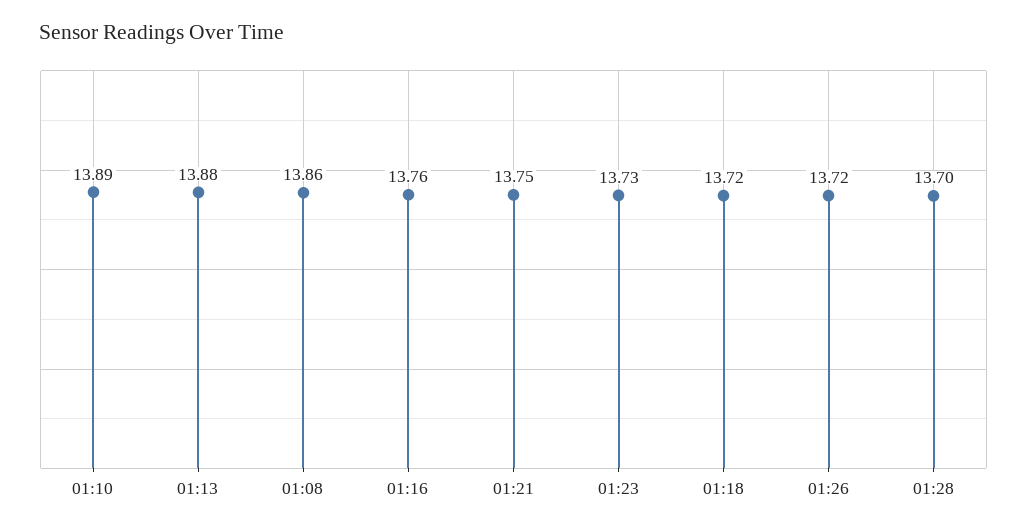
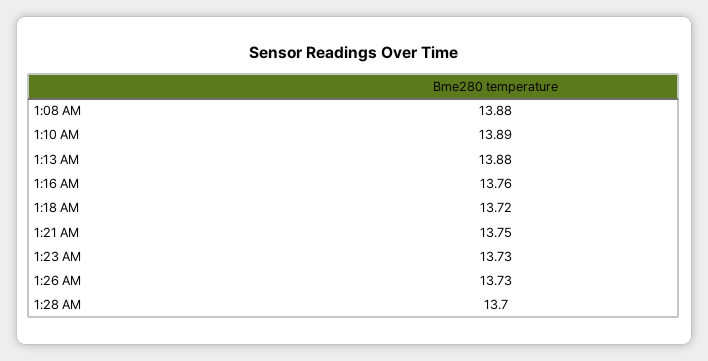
  {
    "01:10": 13.89,
    "01:13": 13.88,
-   "01:08": 13.86,
+   "01:08": 13.88,
    "01:16": 13.76,
    "01:21": 13.75,
    "01:23": 13.73,
    "01:18": 13.72,
-   "01:26": 13.72,
+   "01:26": 13.73,
    "01:28": 13.7
  }

